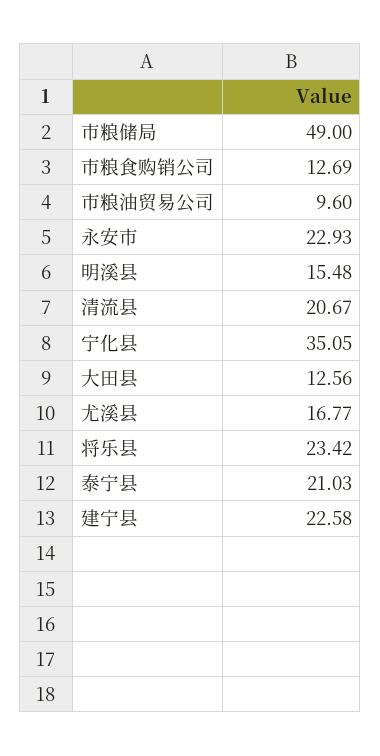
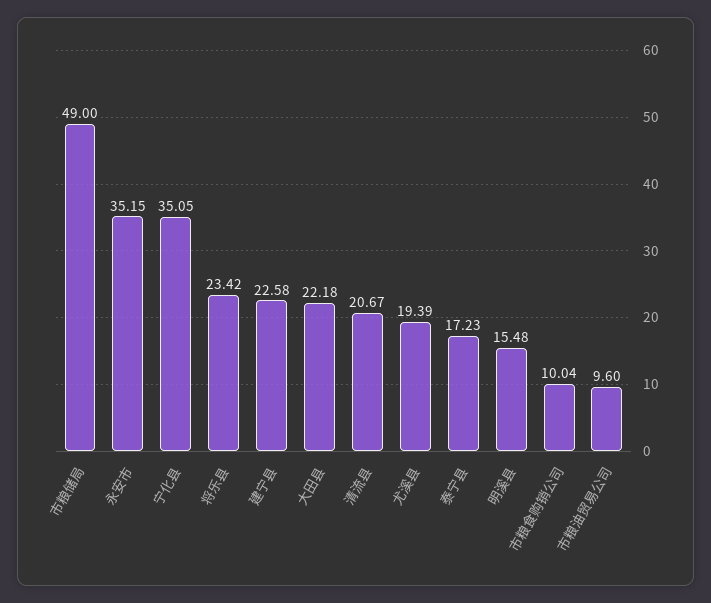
  {
    "市粮储局": 49,
-   "市粮食购销公司": 12.69,
+   "市粮食购销公司": 10.04,
    "市粮油贸易公司": 9.6,
-   "永安市": 22.93,
+   "永安市": 35.15,
    "明溪县": 15.48,
    "清流县": 20.67,
    "宁化县": 35.05,
-   "大田县": 12.56,
+   "大田县": 22.18,
-   "尤溪县": 16.77,
+   "尤溪县": 19.39,
    "将乐县": 23.42,
-   "泰宁县": 21.03,
+   "泰宁县": 17.23,
    "建宁县": 22.58
  }

